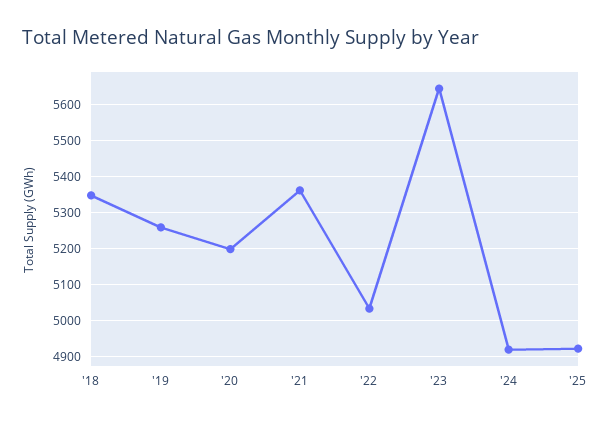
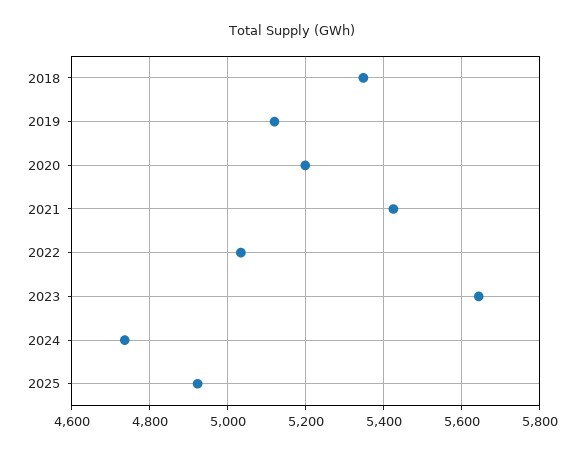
  {
    "'18": 5340,
-   "'19": 5260,
+   "'19": 5120,
    "'20": 5200,
-   "'21": 5360,
+   "'21": 5420,
    "'22": 5040,
    "'23": 5640,
-   "'24": 4920,
+   "'24": 4740,
    "'25": 4920
  }

